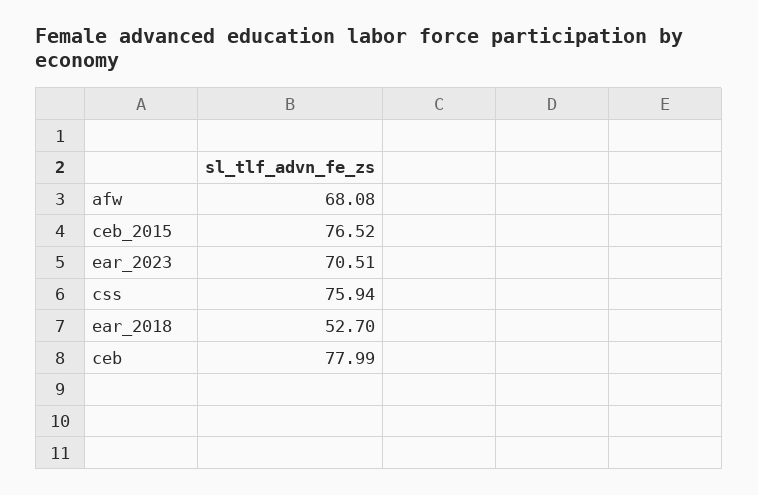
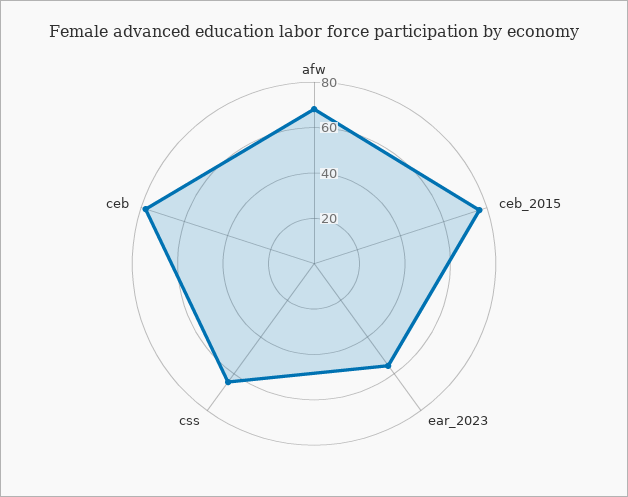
  {
    "afw": 68.08,
    "ceb_2015": 76.52,
-   "ear_2023": 70.51,
+   "ear_2023": 55,
-   "css": 75.94,
+   "css": 65,
-   "ear_2018": 52.7,
    "ceb": 77.99
  }

